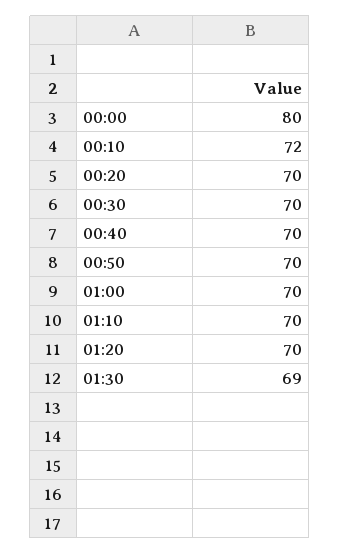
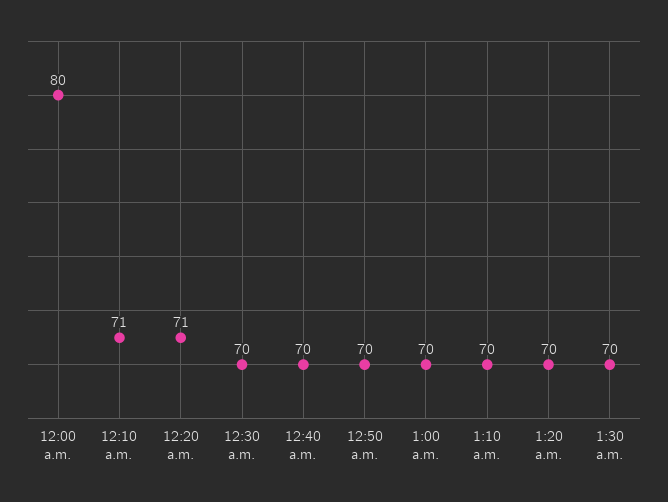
  {
    "00:00": 80,
-   "00:10": 72,
+   "00:10": 71,
-   "00:20": 70,
+   "00:20": 71,
    "00:30": 70,
    "00:40": 70,
    "00:50": 70,
    "01:00": 70,
    "01:10": 70,
    "01:20": 70,
-   "01:30": 69
+   "01:30": 70
  }

